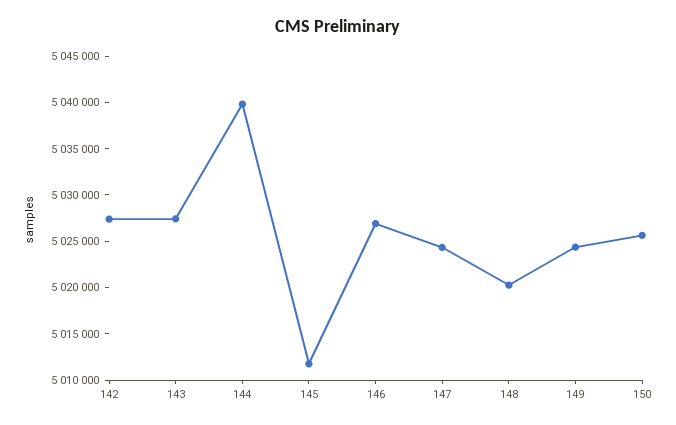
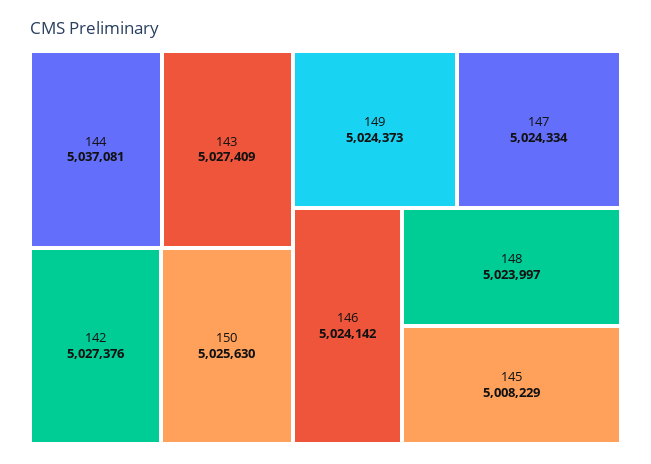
  {
    "142": 5027376,
    "143": 5027409,
-   "144": 5040000,
+   "144": 5037081,
-   "145": 5012000,
+   "145": 5008229,
-   "146": 5027000,
+   "146": 5024142,
    "147": 5024334,
-   "148": 5020000,
+   "148": 5023997,
    "149": 5024373,
    "150": 5025630
  }

